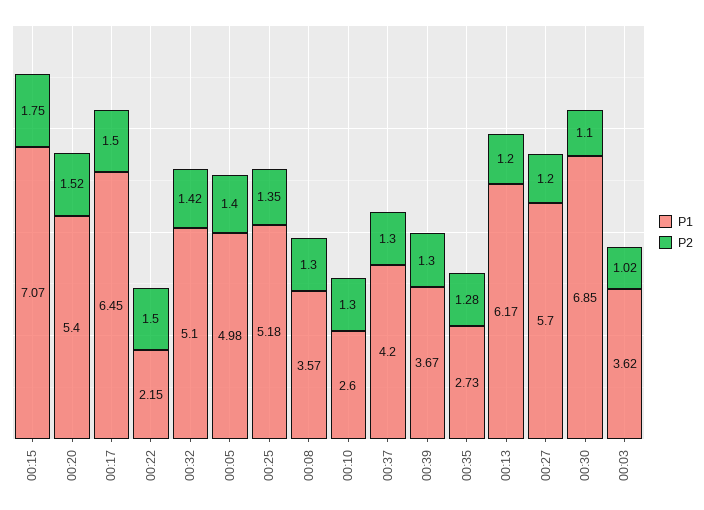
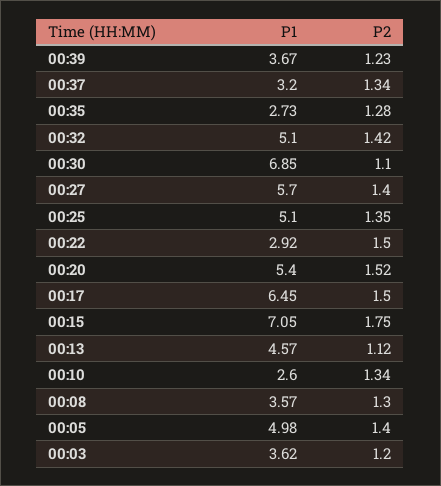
  {
    "P1": {
-     "00:15": 7.07,
+     "00:15": 7.05,
      "00:20": 5.4,
      "00:17": 6.45,
-     "00:22": 2.15,
+     "00:22": 2.92,
      "00:32": 5.1,
      "00:05": 4.98,
-     "00:25": 5.18,
+     "00:25": 5.1,
      "00:08": 3.57,
      "00:10": 2.6,
-     "00:37": 4.2,
+     "00:37": 3.2,
      "00:39": 3.67,
      "00:35": 2.73,
-     "00:13": 6.17,
+     "00:13": 4.57,
      "00:27": 5.7,
      "00:30": 6.85,
      "00:03": 3.62
    },
    "P2": {
      "00:15": 1.75,
      "00:20": 1.52,
      "00:17": 1.5,
      "00:22": 1.5,
      "00:32": 1.42,
      "00:05": 1.4,
      "00:25": 1.35,
      "00:08": 1.3,
-     "00:10": 1.3,
+     "00:10": 1.34,
-     "00:37": 1.3,
+     "00:37": 1.34,
-     "00:39": 1.3,
+     "00:39": 1.23,
      "00:35": 1.28,
-     "00:13": 1.2,
+     "00:13": 1.12,
-     "00:27": 1.2,
+     "00:27": 1.4,
      "00:30": 1.1,
-     "00:03": 1.02
+     "00:03": 1.2
    }
  }

